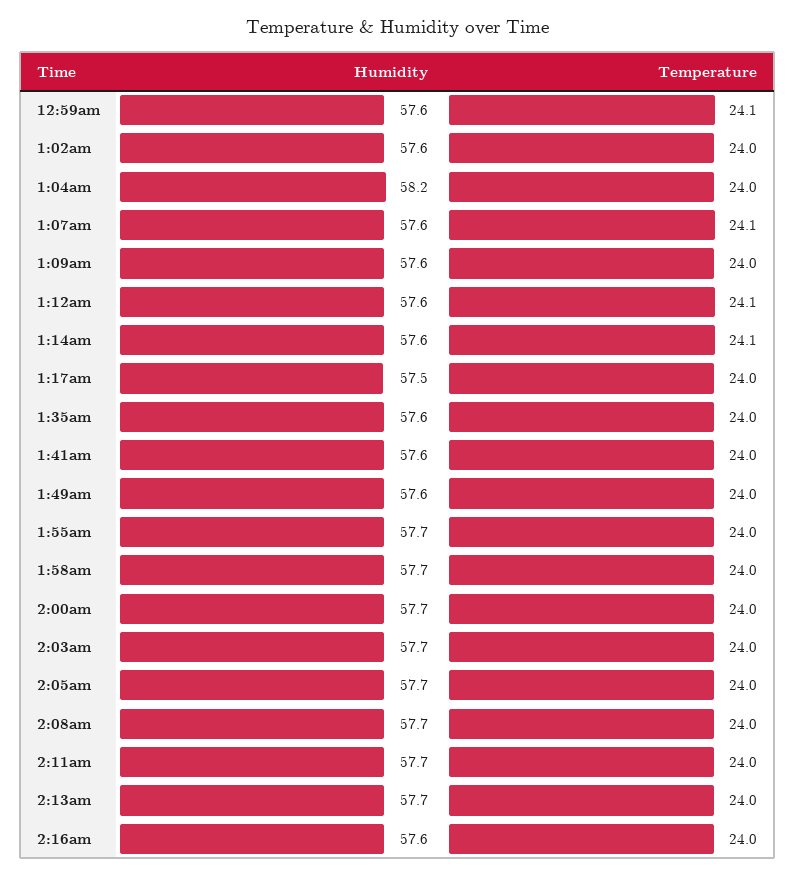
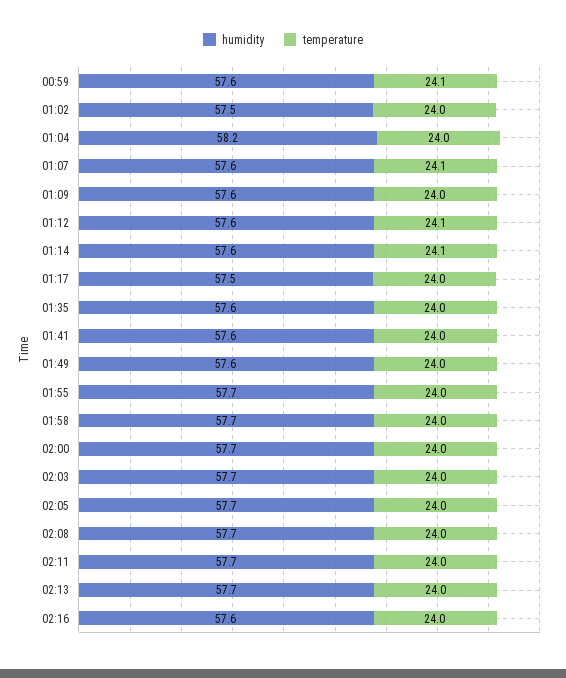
  {
    "Humidity": {
      "12:59am": 57.6,
-     "1:02am": 57.6,
+     "1:02am": 57.5,
      "1:04am": 58.2,
      "1:07am": 57.6,
      "1:09am": 57.6,
      "1:12am": 57.6,
      "1:14am": 57.6,
      "1:17am": 57.5,
      "1:35am": 57.6,
      "1:41am": 57.6,
      "1:49am": 57.6,
      "1:55am": 57.7,
      "1:58am": 57.7,
      "2:00am": 57.7,
      "2:03am": 57.7,
      "2:05am": 57.7,
      "2:08am": 57.7,
      "2:11am": 57.7,
      "2:13am": 57.7,
      "2:16am": 57.6
    },
    "Temperature": {
      "12:59am": 24.1,
      "1:02am": 24,
      "1:04am": 24,
      "1:07am": 24.1,
      "1:09am": 24,
      "1:12am": 24.1,
      "1:14am": 24.1,
      "1:17am": 24,
      "1:35am": 24,
      "1:41am": 24,
      "1:49am": 24,
      "1:55am": 24,
      "1:58am": 24,
      "2:00am": 24,
      "2:03am": 24,
      "2:05am": 24,
      "2:08am": 24,
      "2:11am": 24,
      "2:13am": 24,
      "2:16am": 24
    }
  }

